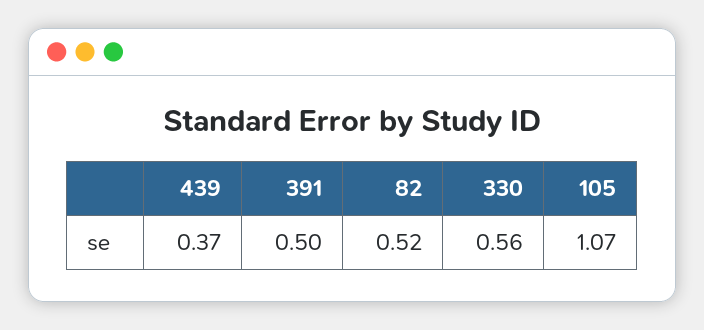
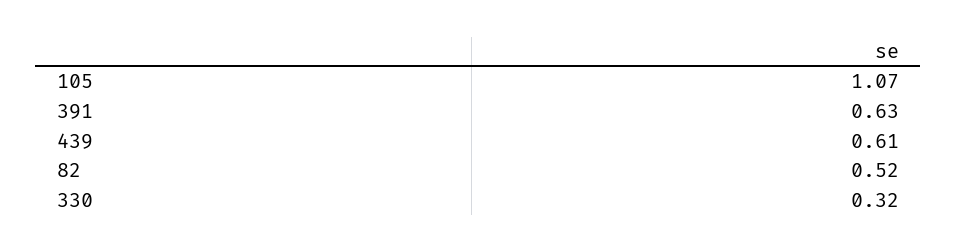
  {
-   "439": 0.37,
+   "439": 0.61,
-   "391": 0.5,
+   "391": 0.63,
    "82": 0.52,
-   "330": 0.56,
+   "330": 0.32,
    "105": 1.07
  }

